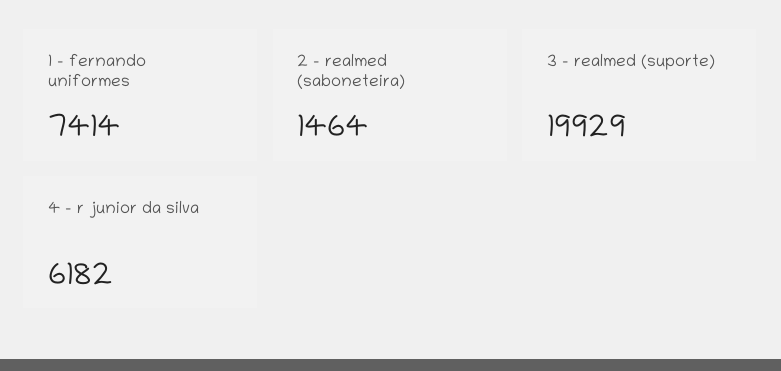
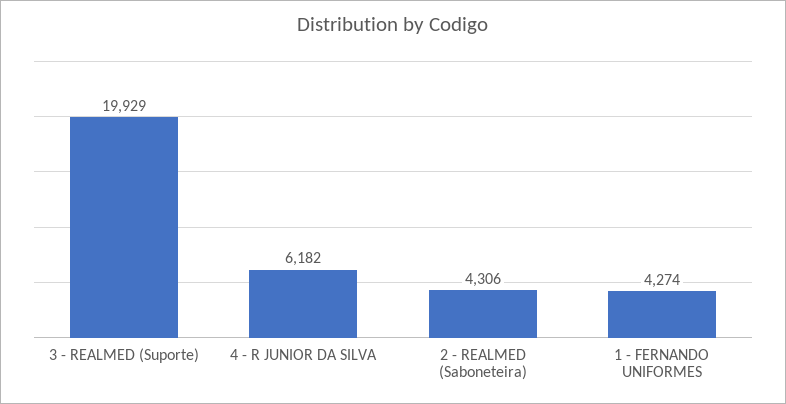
  {
-   "1 - fernando uniformes": 7414,
+   "1 - fernando uniformes": 4274,
-   "2 - realmed (saboneteira)": 1464,
+   "2 - realmed (saboneteira)": 4306,
    "3 - realmed (suporte)": 19929,
    "4 - r junior da silva": 6182
  }

